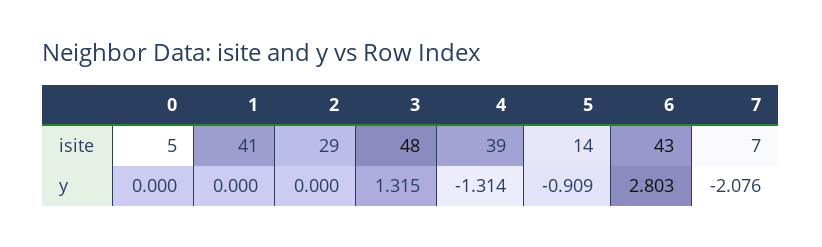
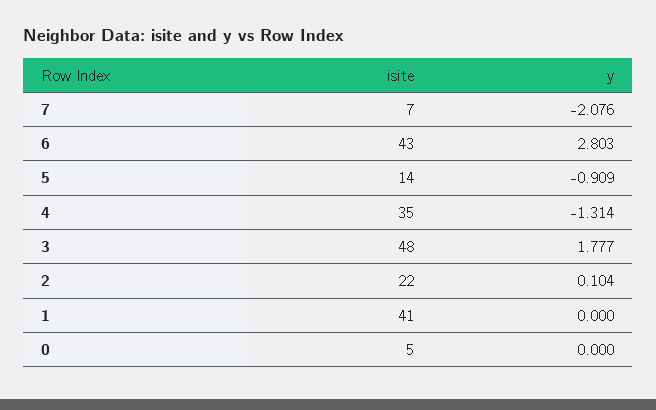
  {
    "0": {
      "isite": 5,
      "y": 0
    },
    "1": {
      "isite": 41,
      "y": 0
    },
    "2": {
-     "isite": 29,
+     "isite": 22,
-     "y": 0
+     "y": 0.104
    },
    "3": {
      "isite": 48,
-     "y": 1.315
+     "y": 1.777
    },
    "4": {
-     "isite": 39,
+     "isite": 35,
      "y": -1.314
    },
    "5": {
      "isite": 14,
      "y": -0.909
    },
    "6": {
      "isite": 43,
      "y": 2.803
    },
    "7": {
      "isite": 7,
      "y": -2.076
    }
  }

